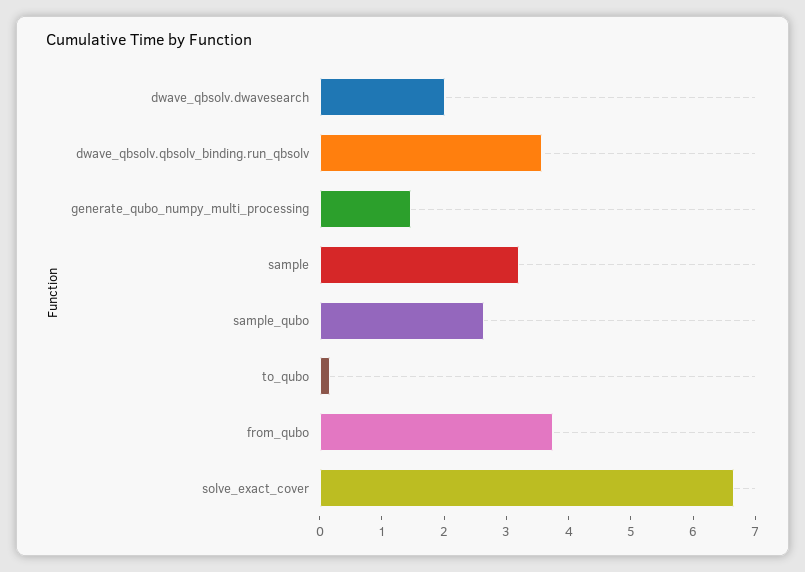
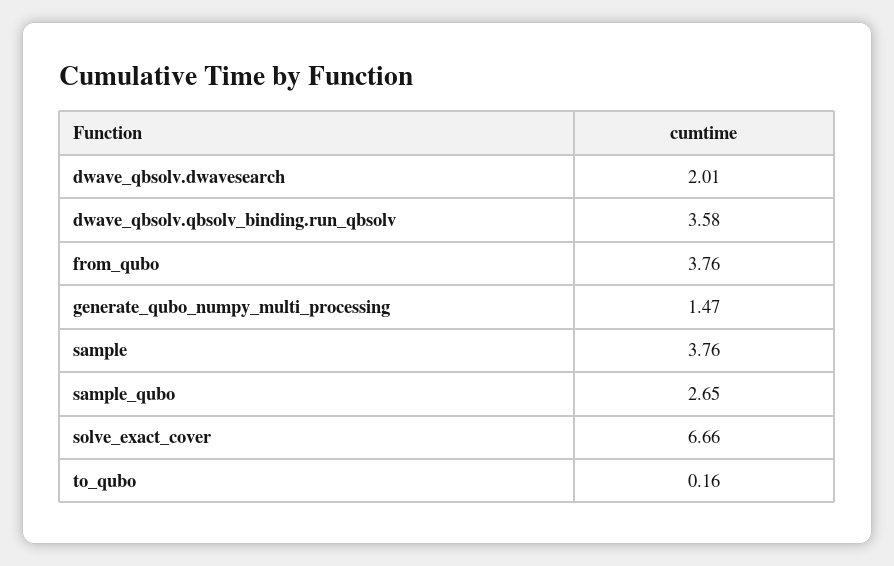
  {
    "dwave_qbsolv.dwavesearch": 2.01,
    "dwave_qbsolv.qbsolv_binding.run_qbsolv": 3.58,
    "generate_qubo_numpy_multi_processing": 1.47,
-   "sample": 3.2,
+   "sample": 3.76,
    "sample_qubo": 2.65,
    "to_qubo": 0.16,
    "from_qubo": 3.76,
    "solve_exact_cover": 6.66
  }

